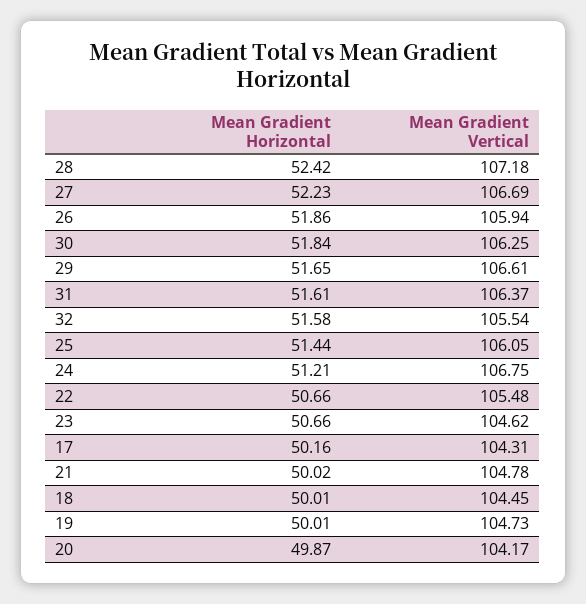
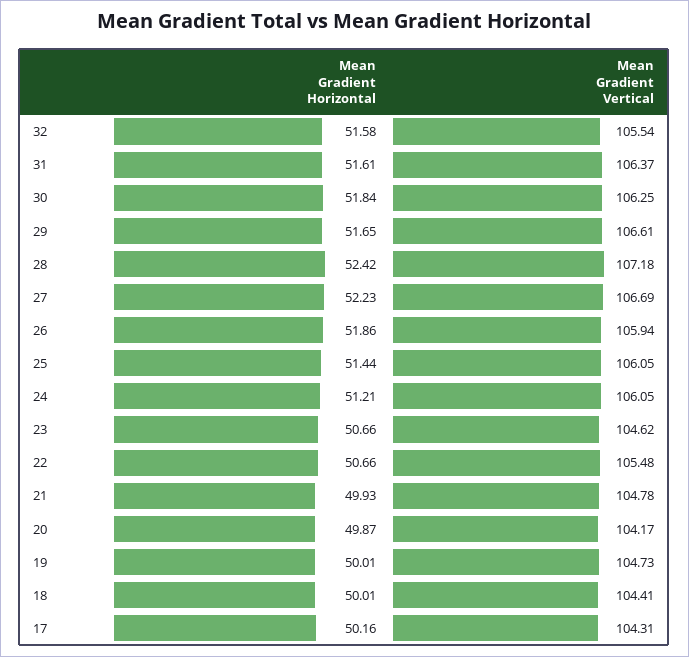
  {
    "Mean Gradient Horizontal": {
      "28": 52.42,
      "27": 52.23,
      "26": 51.86,
      "30": 51.84,
      "29": 51.65,
      "31": 51.61,
      "32": 51.58,
      "25": 51.44,
      "24": 51.21,
      "22": 50.66,
      "23": 50.66,
      "17": 50.16,
-     "21": 50.02,
+     "21": 49.93,
      "18": 50.01,
      "19": 50.01,
      "20": 49.87
    },
    "Mean Gradient Vertical": {
      "28": 107.18,
      "27": 106.69,
      "26": 105.94,
      "30": 106.25,
      "29": 106.61,
      "31": 106.37,
      "32": 105.54,
      "25": 106.05,
-     "24": 106.75,
+     "24": 106.05,
      "22": 105.48,
      "23": 104.62,
      "17": 104.31,
      "21": 104.78,
-     "18": 104.45,
+     "18": 104.41,
      "19": 104.73,
      "20": 104.17
    }
  }

